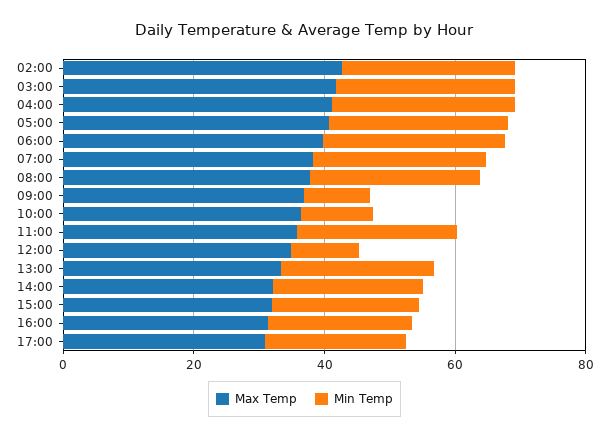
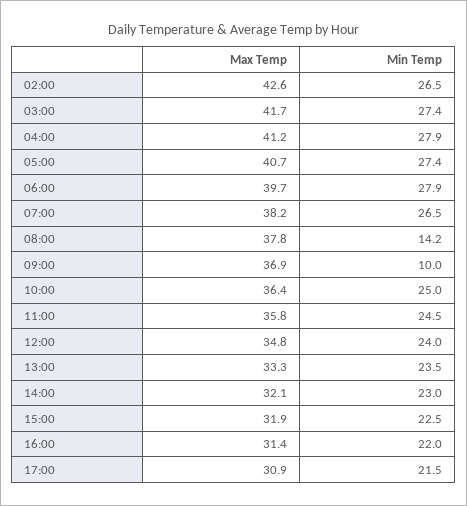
  {
    "Max Temp": {
      "02:00": 42.6,
      "03:00": 41.7,
      "04:00": 41.2,
      "05:00": 40.7,
      "06:00": 39.7,
      "07:00": 38.2,
      "08:00": 37.8,
      "09:00": 36.9,
      "10:00": 36.4,
      "11:00": 35.8,
      "12:00": 34.8,
      "13:00": 33.3,
      "14:00": 32.1,
      "15:00": 31.9,
      "16:00": 31.4,
      "17:00": 30.9
    },
    "Min Temp": {
      "02:00": 26.5,
      "03:00": 27.4,
      "04:00": 27.9,
      "05:00": 27.4,
      "06:00": 27.9,
      "07:00": 26.5,
-     "08:00": 25,
+     "08:00": 14.2,
      "09:00": 10,
-     "10:00": 10,
+     "10:00": 25,
      "11:00": 24.5,
-     "12:00": 10,
+     "12:00": 24,
      "13:00": 23.5,
      "14:00": 23,
      "15:00": 22.5,
      "16:00": 22,
      "17:00": 21.5
    }
  }

